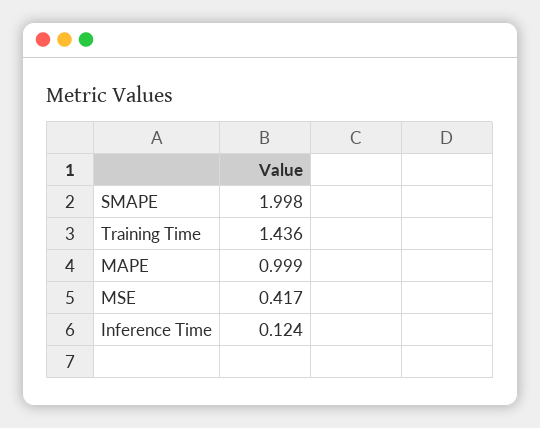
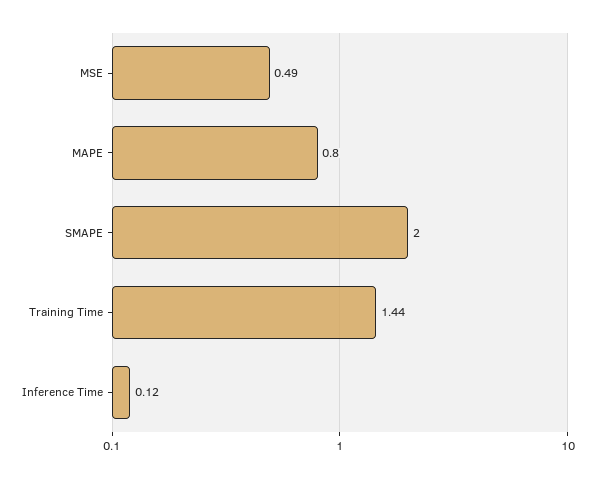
  {
    "SMAPE": 1.998,
    "Training Time": 1.436,
-   "MAPE": 0.999,
+   "MAPE": 0.8,
-   "MSE": 0.417,
+   "MSE": 0.49,
    "Inference Time": 0.124
  }

